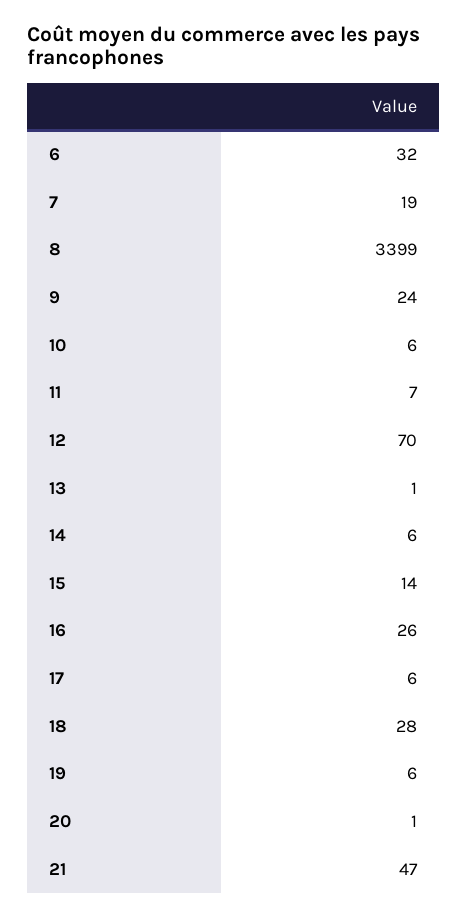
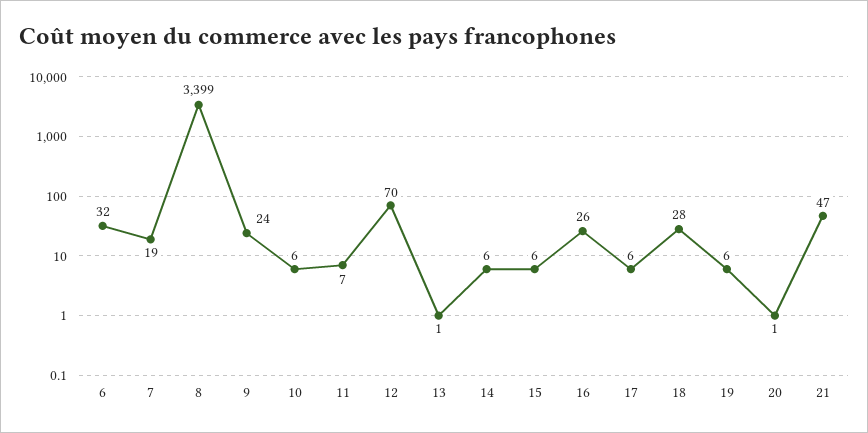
  {
    "6": 32,
    "7": 19,
    "8": 3399,
    "9": 24,
    "10": 6,
    "11": 7,
    "12": 70,
    "13": 1,
    "14": 6,
-   "15": 14,
+   "15": 6,
    "16": 26,
    "17": 6,
    "18": 28,
    "19": 6,
    "20": 1,
    "21": 47
  }

